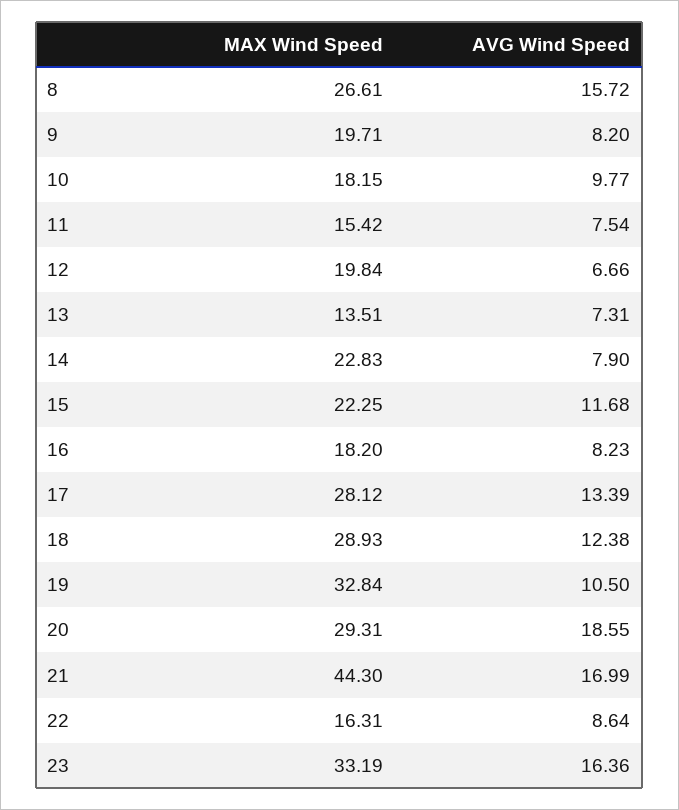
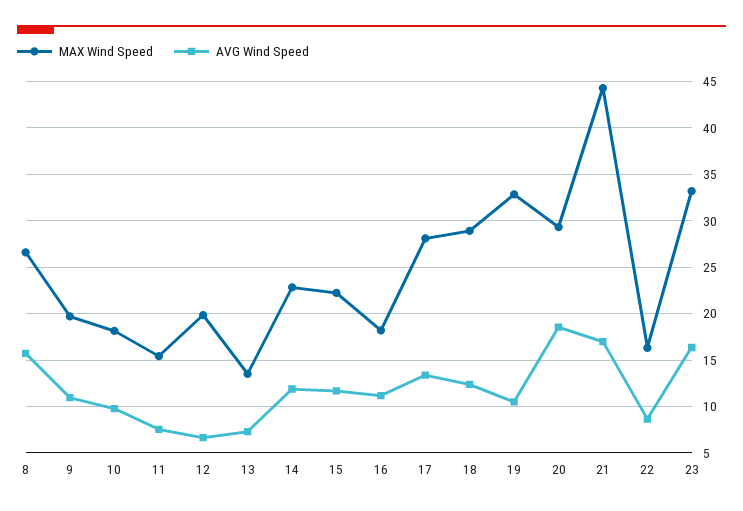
  {
    "MAX Wind Speed": {
      "8": 26.61,
      "9": 19.71,
      "10": 18.15,
      "11": 15.42,
      "12": 19.84,
      "13": 13.51,
      "14": 22.83,
      "15": 22.25,
      "16": 18.2,
      "17": 28.12,
      "18": 28.93,
      "19": 32.84,
      "20": 29.31,
      "21": 44.3,
      "22": 16.31,
      "23": 33.19
    },
    "AVG Wind Speed": {
      "8": 15.72,
-     "9": 8.2,
+     "9": 11,
      "10": 9.77,
      "11": 7.54,
      "12": 6.66,
      "13": 7.31,
-     "14": 7.9,
+     "14": 12,
      "15": 11.68,
-     "16": 8.23,
+     "16": 11,
      "17": 13.39,
      "18": 12.38,
      "19": 10.5,
      "20": 18.55,
      "21": 16.99,
      "22": 8.64,
      "23": 16.36
    }
  }

